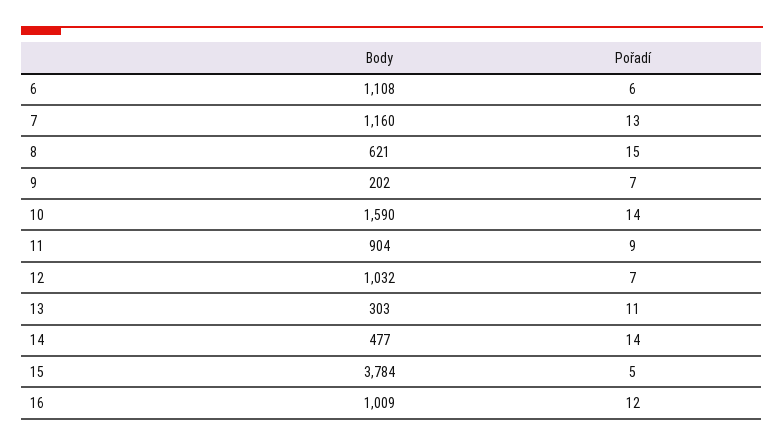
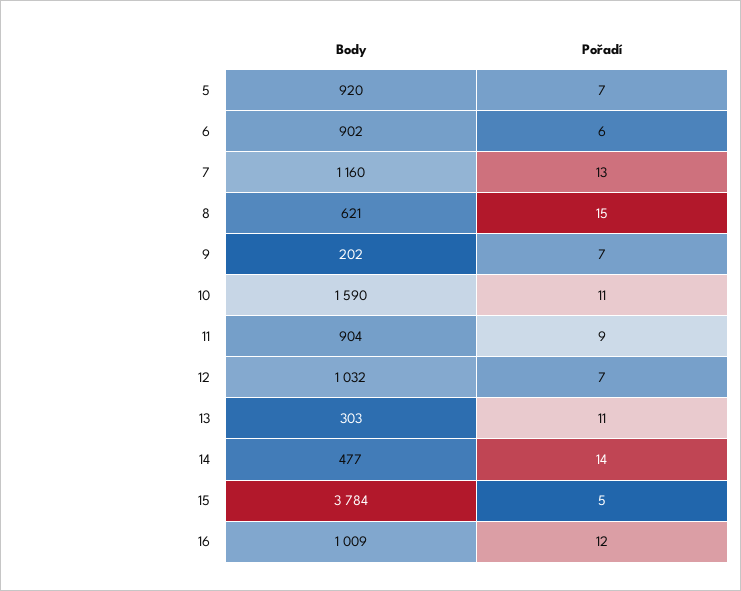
  {
    "Body": {
-     "6": 1108,
+     "6": 902,
      "7": 1160,
      "8": 621,
      "9": 202,
      "10": 1590,
      "11": 904,
      "12": 1032,
      "13": 303,
      "14": 477,
      "15": 3784,
-     "16": 1009
+     "16": 1009,
+     "5": 920
    },
    "Pořadí": {
      "6": 6,
      "7": 13,
      "8": 15,
      "9": 7,
-     "10": 14,
+     "10": 11,
      "11": 9,
      "12": 7,
      "13": 11,
      "14": 14,
      "15": 5,
-     "16": 12
+     "16": 12,
+     "5": 7
    }
  }

